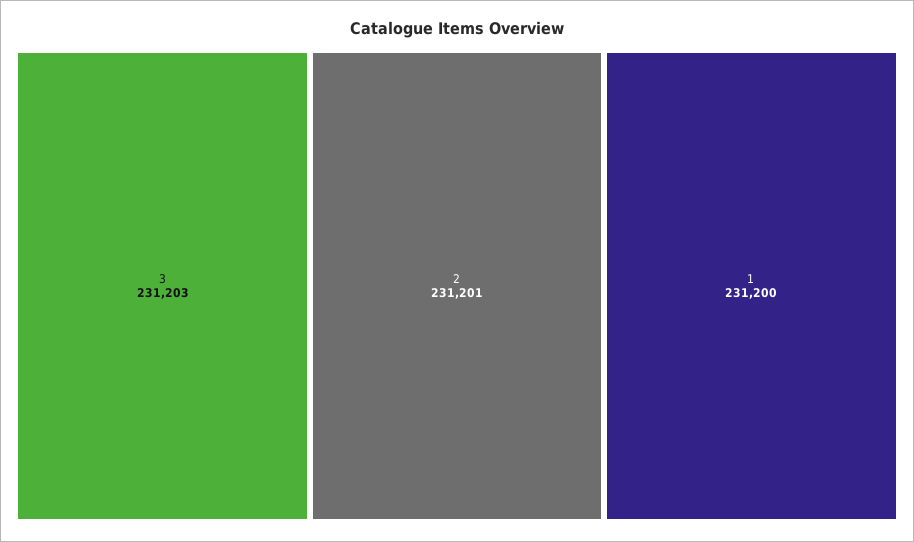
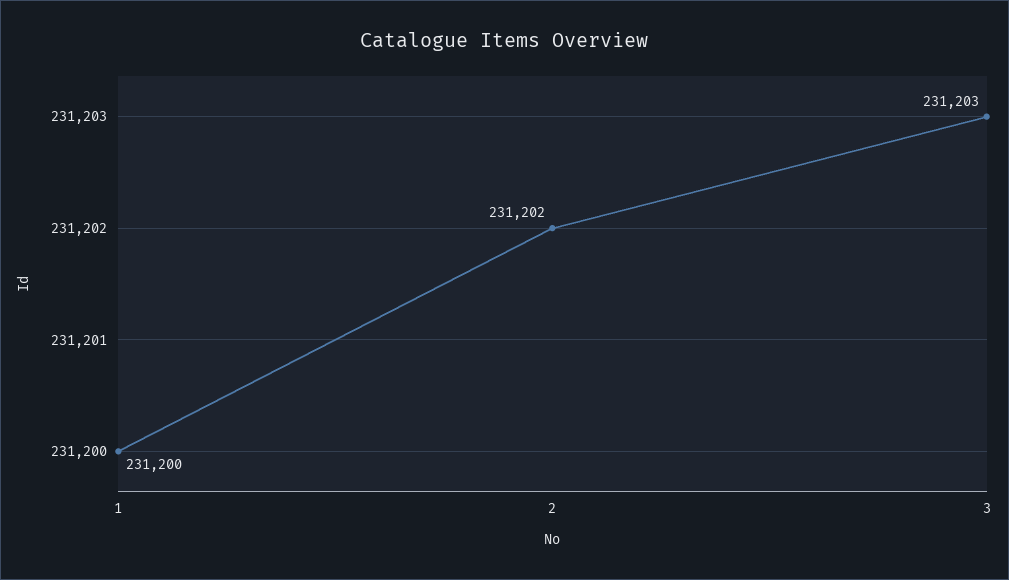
  {
    "3": 231203,
-   "2": 231201,
+   "2": 231202,
    "1": 231200
  }

